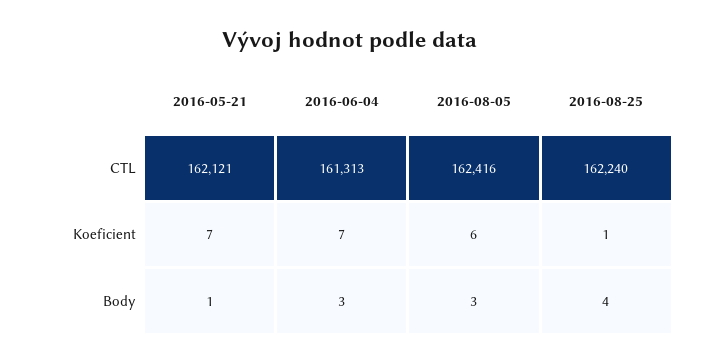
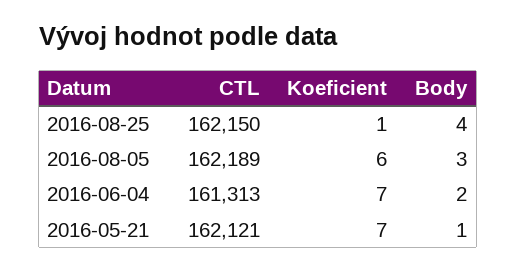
  {
    "2016-05-21": {
      "CTL": 162121,
      "Koeficient": 7,
      "Body": 1
    },
    "2016-06-04": {
      "CTL": 161313,
      "Koeficient": 7,
-     "Body": 3
+     "Body": 2
    },
    "2016-08-05": {
-     "CTL": 162416,
+     "CTL": 162189,
      "Koeficient": 6,
      "Body": 3
    },
    "2016-08-25": {
-     "CTL": 162240,
+     "CTL": 162150,
      "Koeficient": 1,
      "Body": 4
    }
  }

